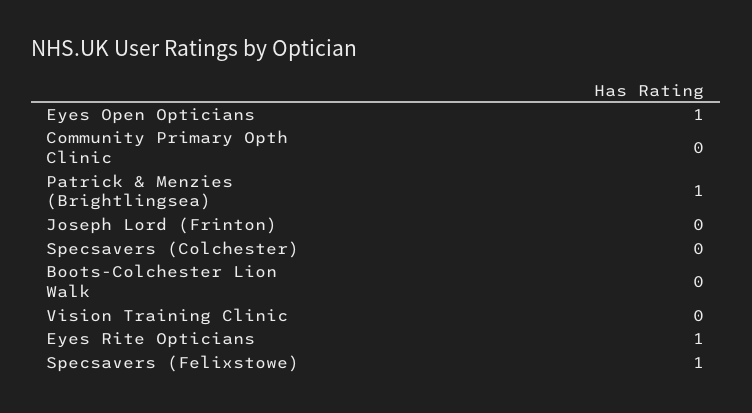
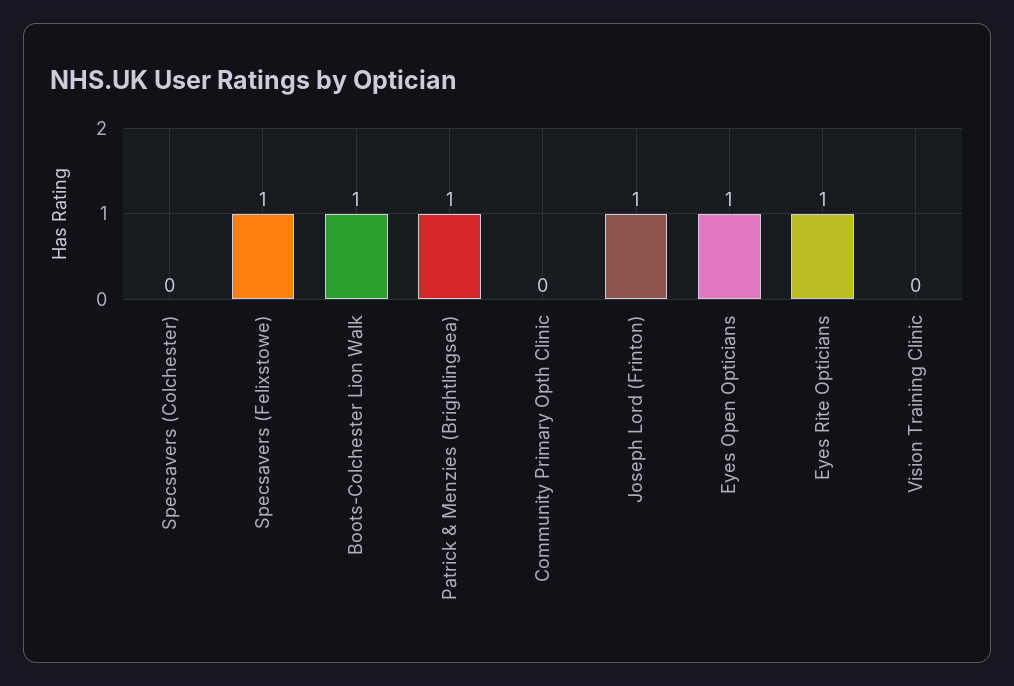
  {
    "Eyes Open Opticians": 1,
    "Community Primary Opth Clinic": 0,
    "Patrick & Menzies (Brightlingsea)": 1,
-   "Joseph Lord (Frinton)": 0,
+   "Joseph Lord (Frinton)": 1,
    "Specsavers (Colchester)": 0,
-   "Boots-Colchester Lion Walk": 0,
+   "Boots-Colchester Lion Walk": 1,
    "Vision Training Clinic": 0,
    "Eyes Rite Opticians": 1,
    "Specsavers (Felixstowe)": 1
  }

